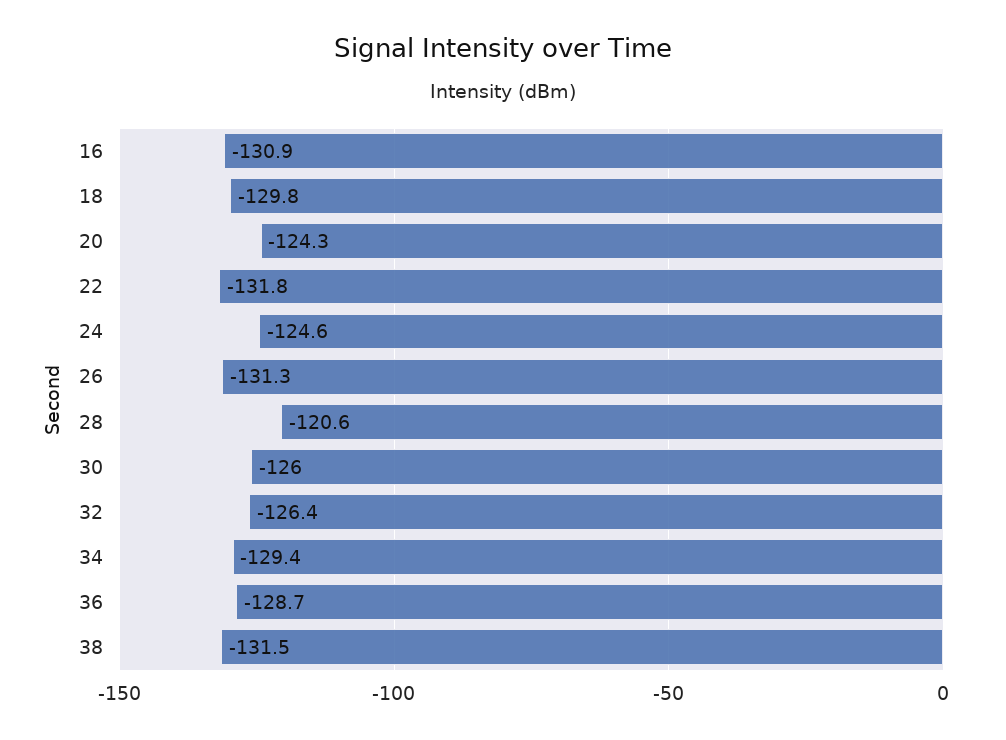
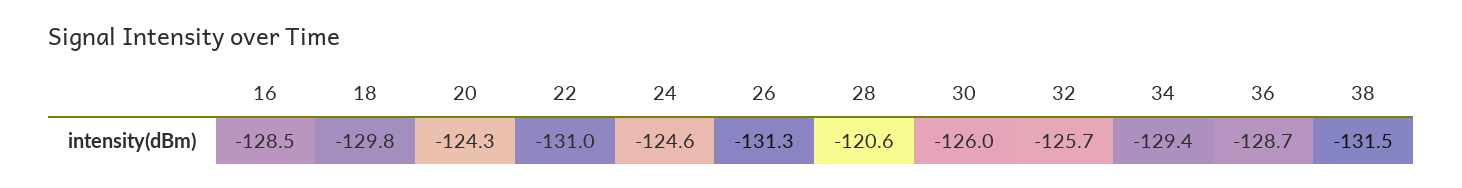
  {
-   "16": -130.9,
+   "16": -128.5,
    "18": -129.8,
    "20": -124.3,
-   "22": -131.8,
+   "22": -131,
    "24": -124.6,
    "26": -131.3,
    "28": -120.6,
    "30": -126,
-   "32": -126.4,
+   "32": -125.7,
    "34": -129.4,
    "36": -128.7,
    "38": -131.5
  }

